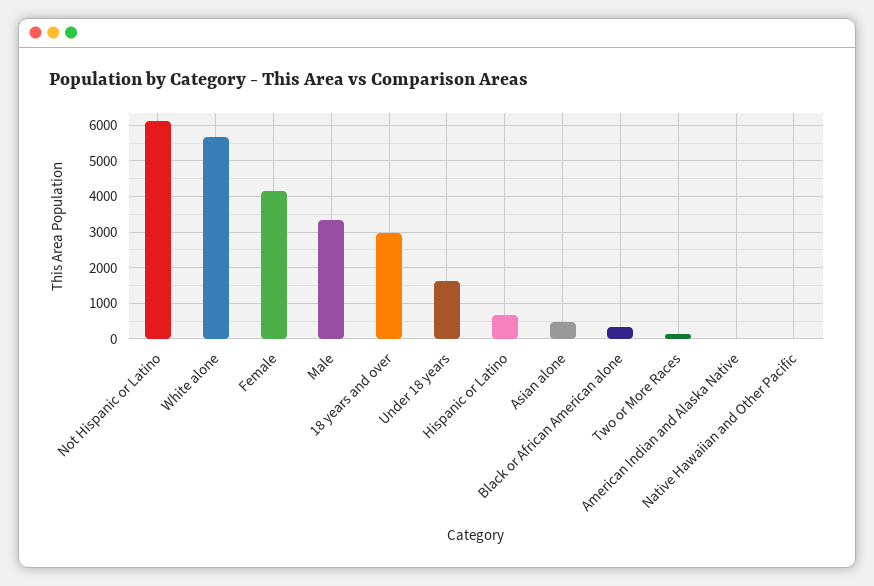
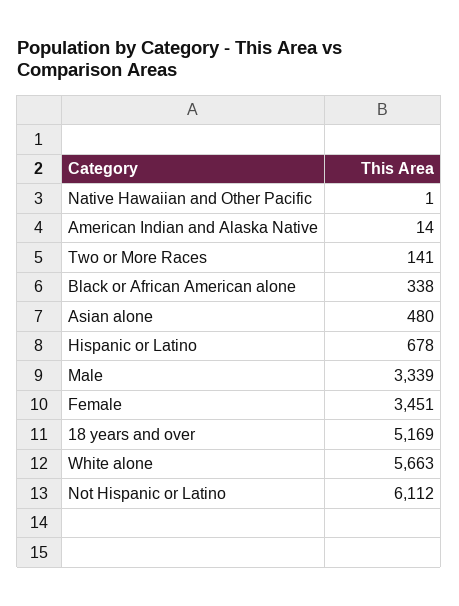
  {
    "Not Hispanic or Latino": 6112,
    "White alone": 5663,
-   "Female": 4200,
+   "Female": 3451,
    "Male": 3339,
-   "18 years and over": 3000,
+   "18 years and over": 5169,
-   "Under 18 years": 1600,
    "Hispanic or Latino": 678,
    "Asian alone": 480,
    "Black or African American alone": 338,
    "Two or More Races": 141,
    "American Indian and Alaska Native": 14,
    "Native Hawaiian and Other Pacific": 1
  }

